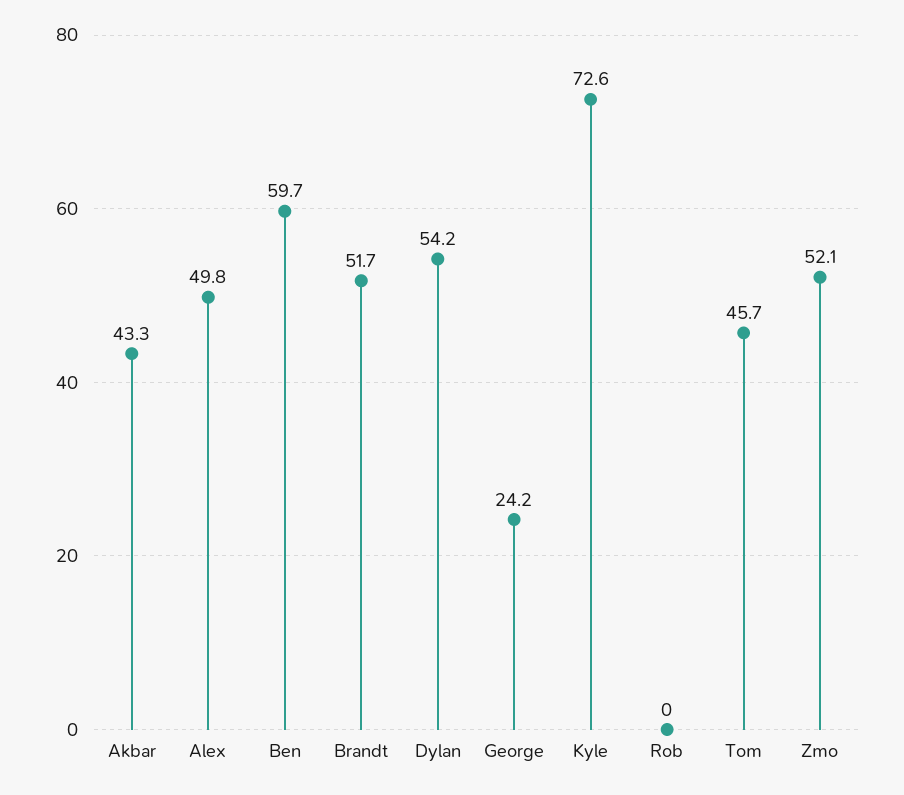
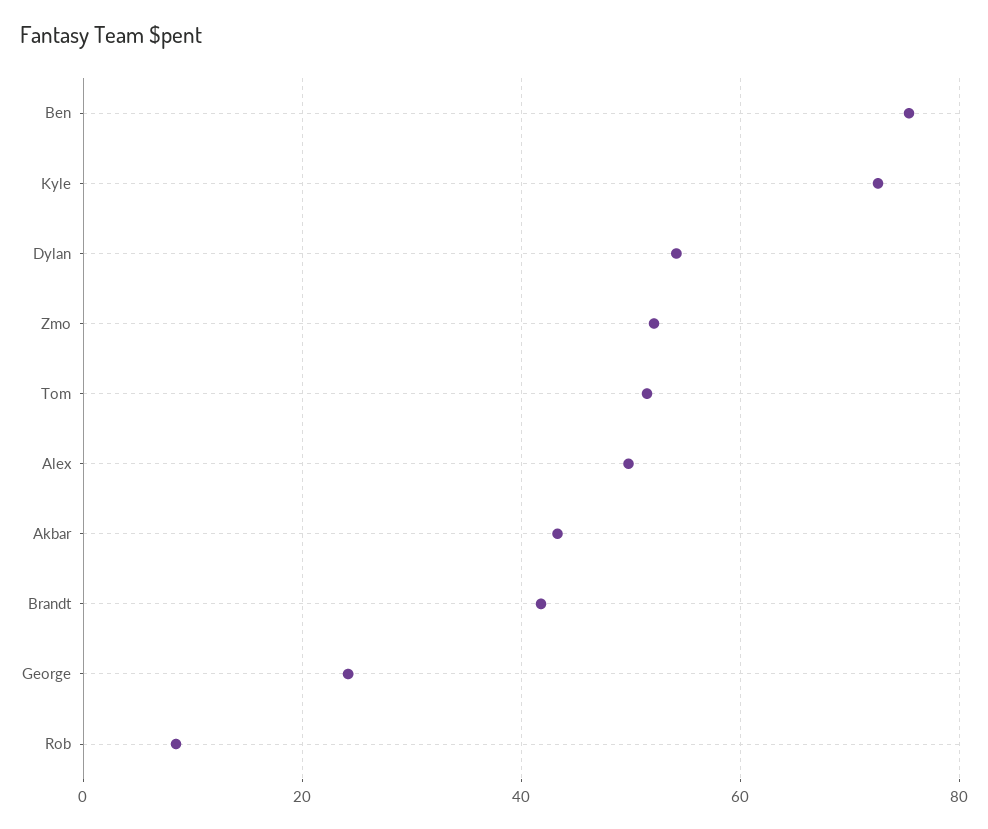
  {
    "Akbar": 43.3,
    "Alex": 49.8,
-   "Ben": 59.7,
+   "Ben": 76,
-   "Brandt": 51.7,
+   "Brandt": 42,
    "Dylan": 54.2,
    "George": 24.2,
    "Kyle": 72.6,
-   "Rob": 0,
+   "Rob": 8,
-   "Tom": 45.7,
+   "Tom": 52,
    "Zmo": 52.1
  }

